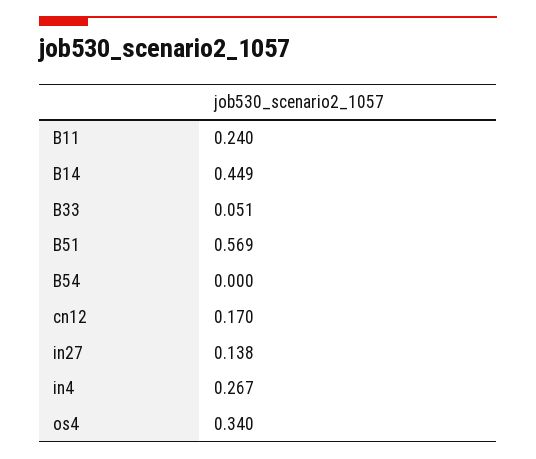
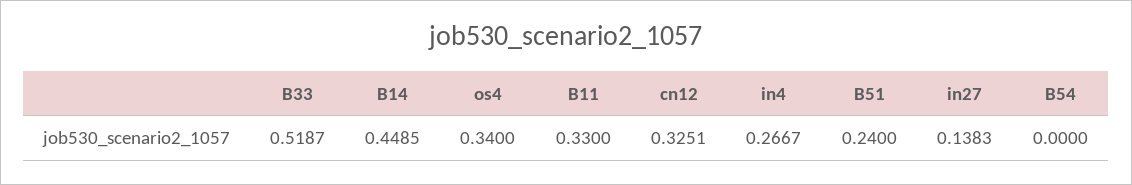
  {
-   "B11": 0.24,
+   "B11": 0.33,
    "B14": 0.4485,
-   "B33": 0.051,
+   "B33": 0.5187,
-   "B51": 0.569,
+   "B51": 0.24,
    "B54": 0,
-   "cn12": 0.17,
+   "cn12": 0.3251,
    "in27": 0.1383,
    "in4": 0.2667,
    "os4": 0.34
  }

